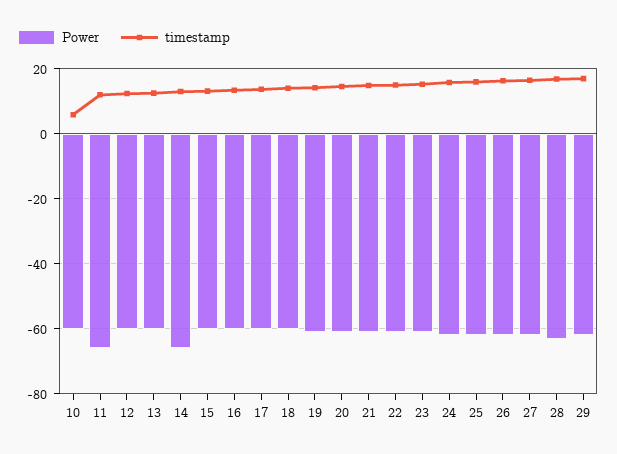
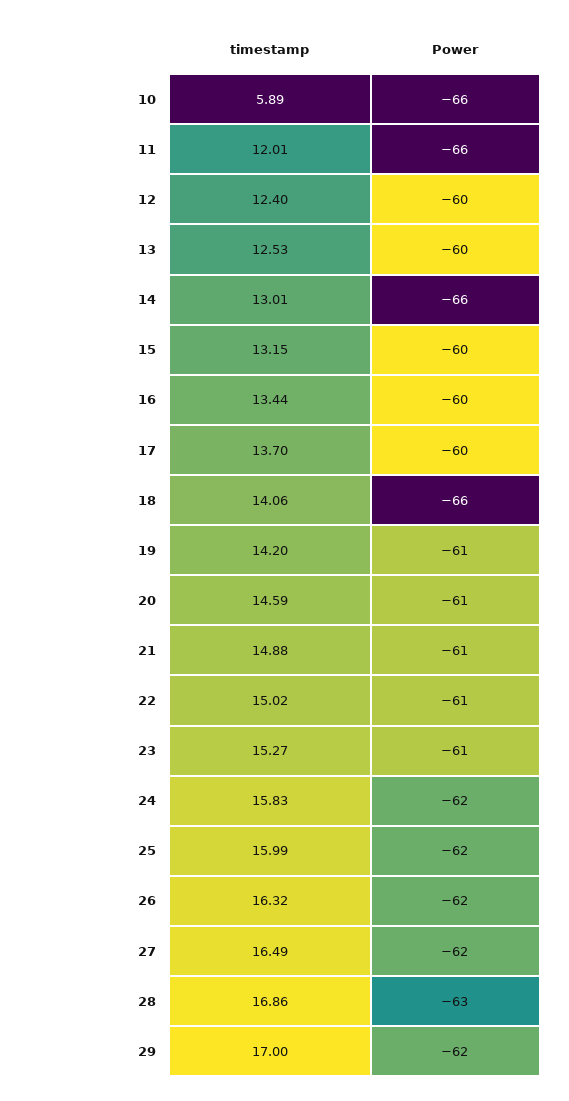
  {
    "Power": {
-     "10": -60,
+     "10": -66,
      "11": -66,
      "12": -60,
      "13": -60,
      "14": -66,
      "15": -60,
      "16": -60,
      "17": -60,
-     "18": -60,
+     "18": -66,
      "19": -61,
      "20": -61,
      "21": -61,
      "22": -61,
      "23": -61,
      "24": -62,
      "25": -62,
      "26": -62,
      "27": -62,
      "28": -63,
      "29": -62
    },
    "timestamp": {
      "10": 5.89,
      "11": 12.01,
      "12": 12.4,
      "13": 12.53,
      "14": 13.01,
      "15": 13.15,
      "16": 13.44,
      "17": 13.7,
      "18": 14.06,
      "19": 14.2,
      "20": 14.59,
      "21": 14.88,
      "22": 15.02,
      "23": 15.27,
      "24": 15.83,
      "25": 15.99,
      "26": 16.32,
      "27": 16.49,
      "28": 16.86,
      "29": 17
    }
  }

